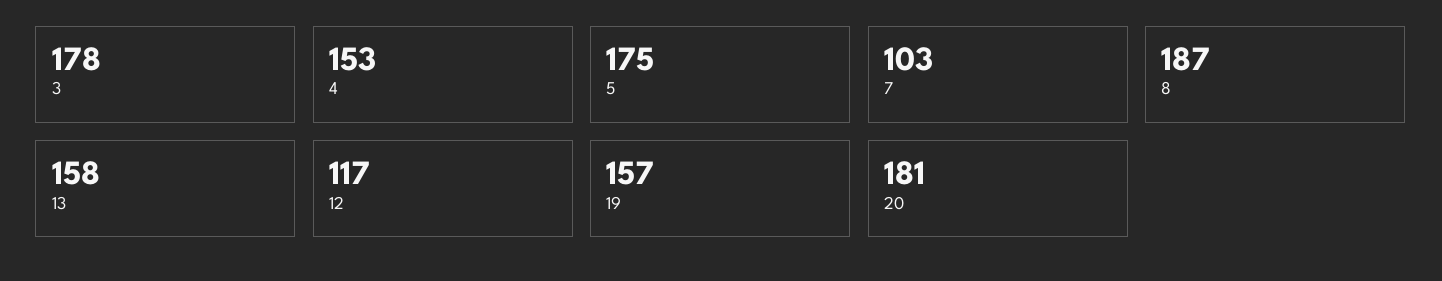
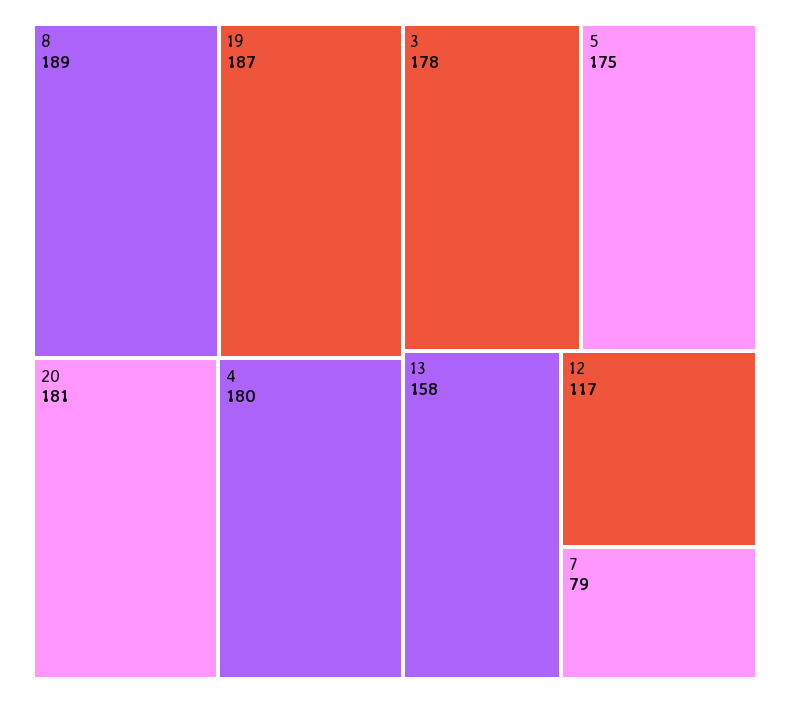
  {
    "3": 178,
-   "4": 153,
+   "4": 180,
    "5": 175,
-   "7": 103,
+   "7": 79,
-   "8": 187,
+   "8": 189,
    "13": 158,
    "12": 117,
-   "19": 157,
+   "19": 187,
    "20": 181
  }

